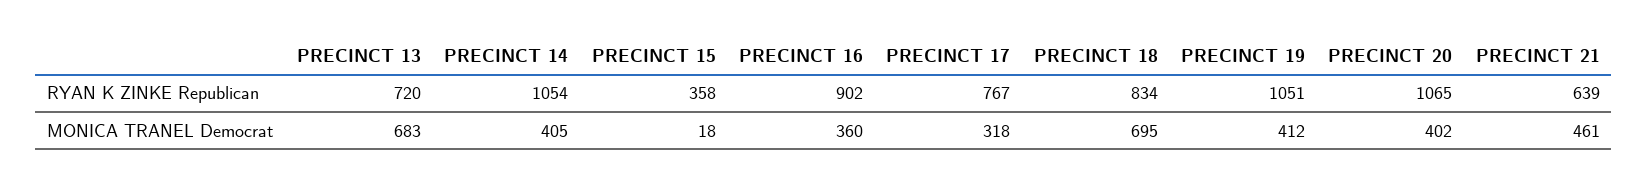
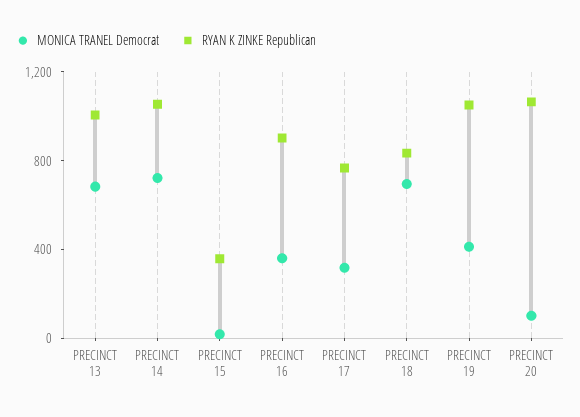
  {
    "RYAN K ZINKE Republican": {
-     "PRECINCT 13": 720,
+     "PRECINCT 13": 1000,
      "PRECINCT 14": 1054,
      "PRECINCT 15": 358,
      "PRECINCT 16": 902,
      "PRECINCT 17": 767,
      "PRECINCT 18": 834,
      "PRECINCT 19": 1051,
-     "PRECINCT 20": 1065,
+     "PRECINCT 20": 1065
-     "PRECINCT 21": 639
    },
    "MONICA TRANEL Democrat": {
      "PRECINCT 13": 683,
-     "PRECINCT 14": 405,
+     "PRECINCT 14": 700,
      "PRECINCT 15": 18,
      "PRECINCT 16": 360,
      "PRECINCT 17": 318,
      "PRECINCT 18": 695,
      "PRECINCT 19": 412,
-     "PRECINCT 20": 402,
+     "PRECINCT 20": 100
-     "PRECINCT 21": 461
    }
  }

